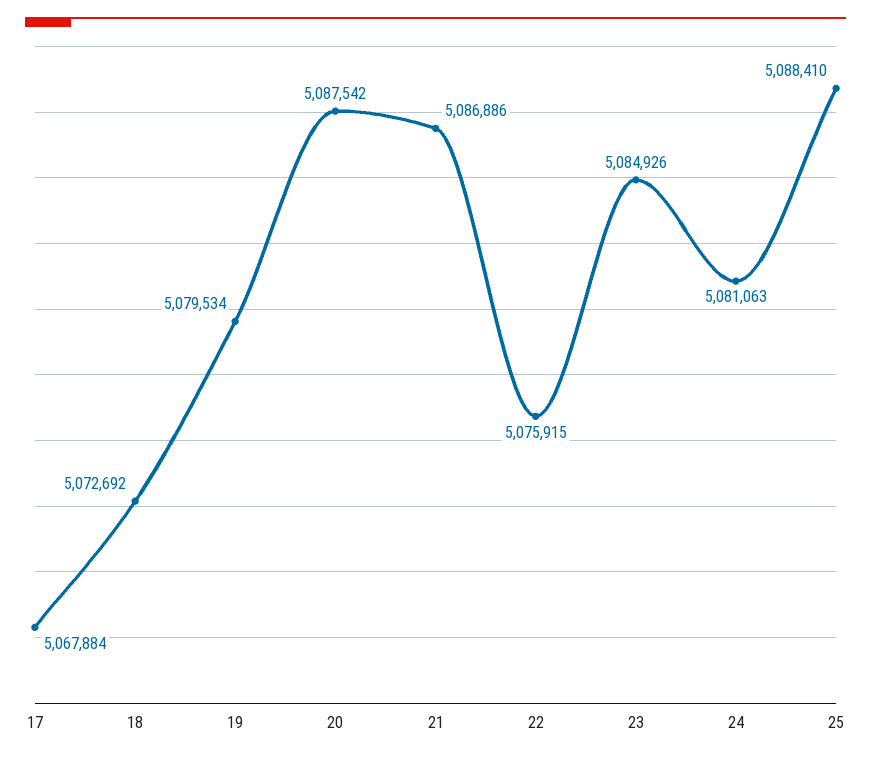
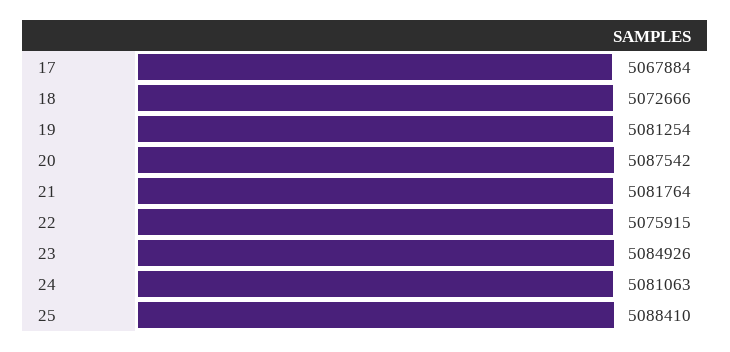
  {
    "17": 5067884,
-   "18": 5072692,
+   "18": 5072666,
-   "19": 5079534,
+   "19": 5081254,
    "20": 5087542,
-   "21": 5086886,
+   "21": 5081764,
    "22": 5075915,
    "23": 5084926,
    "24": 5081063,
    "25": 5088410
  }

